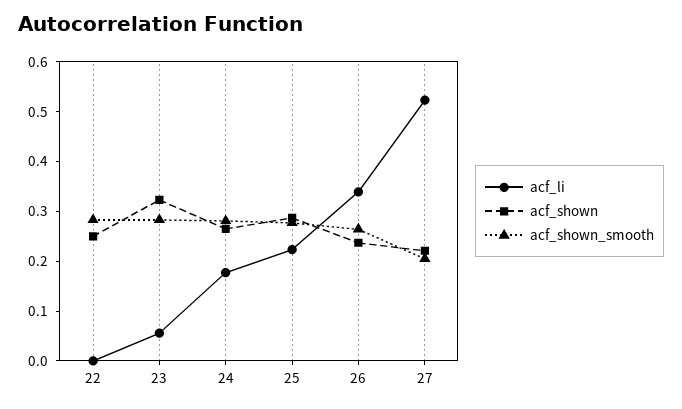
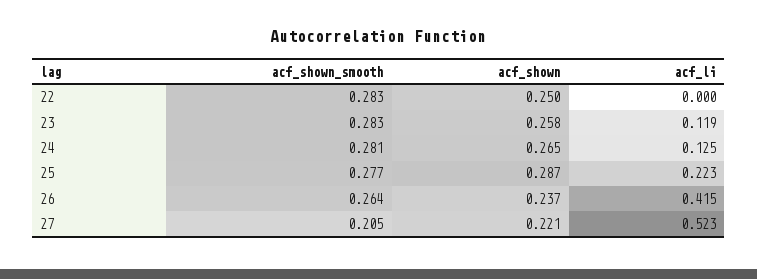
  {
    "acf_li": {
      "22": 0,
-     "23": 0.06,
+     "23": 0.119,
-     "24": 0.18,
+     "24": 0.125,
      "25": 0.223,
-     "26": 0.34,
+     "26": 0.415,
      "27": 0.523
    },
    "acf_shown": {
      "22": 0.25,
-     "23": 0.32,
+     "23": 0.258,
      "24": 0.265,
      "25": 0.287,
      "26": 0.237,
      "27": 0.221
    },
    "acf_shown_smooth": {
      "22": 0.283,
      "23": 0.283,
      "24": 0.281,
      "25": 0.277,
      "26": 0.264,
      "27": 0.205
    }
  }

